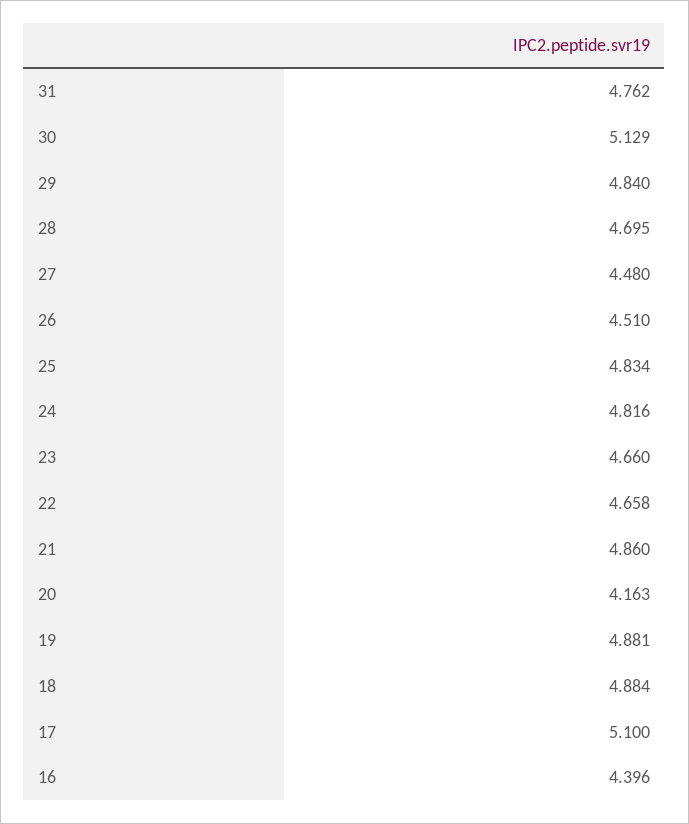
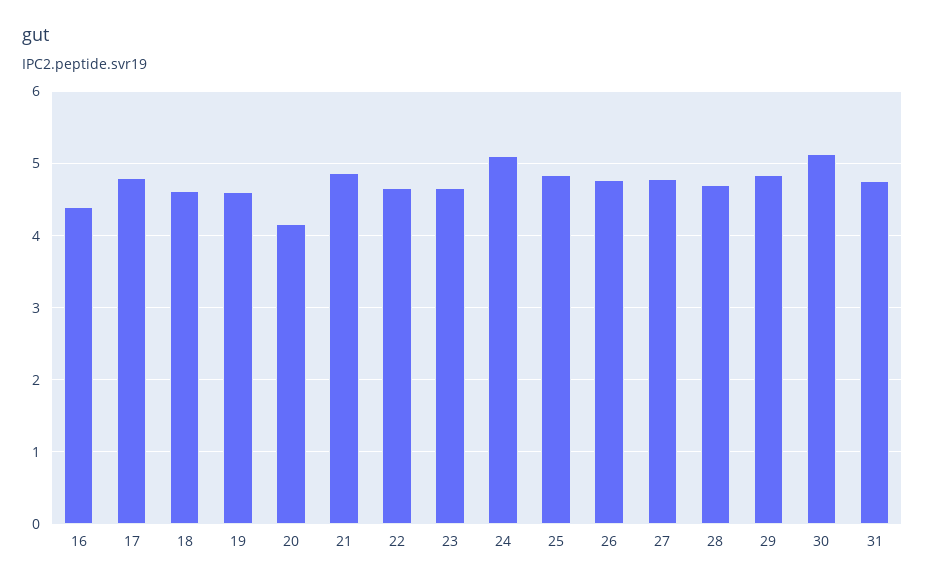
  {
    "31": 4.762,
    "30": 5.129,
    "29": 4.84,
    "28": 4.695,
-   "27": 4.48,
+   "27": 4.8,
-   "26": 4.51,
+   "26": 4.8,
    "25": 4.834,
-   "24": 4.816,
+   "24": 5.1,
    "23": 4.66,
    "22": 4.658,
    "21": 4.86,
    "20": 4.163,
-   "19": 4.881,
+   "19": 4.6,
-   "18": 4.884,
+   "18": 4.6,
-   "17": 5.1,
+   "17": 4.8,
    "16": 4.396
  }

